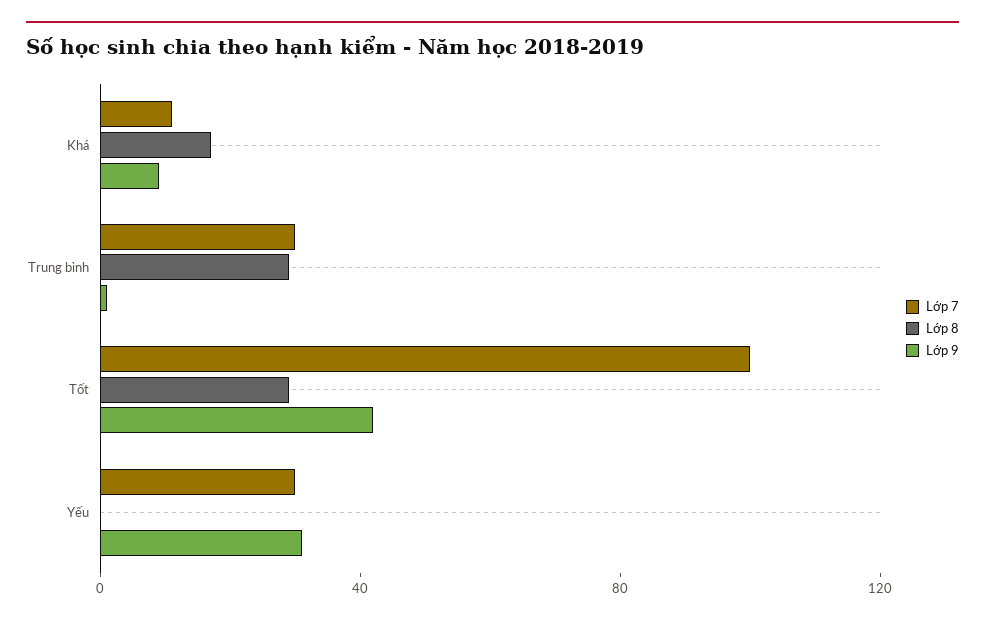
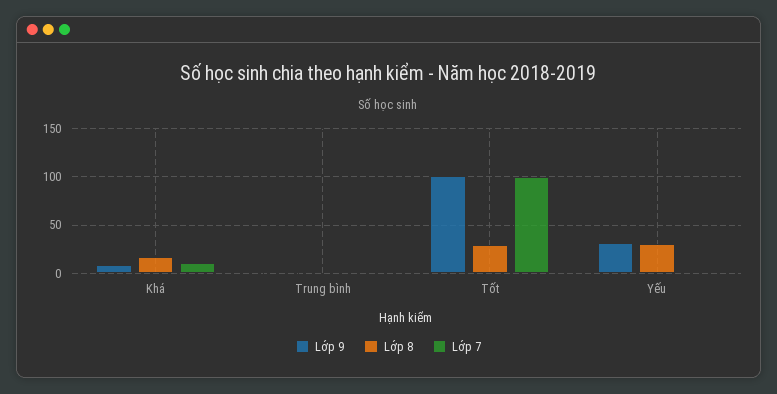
  {
    "Lớp 7": {
      "Khá": 10,
-     "Trung bình": 30,
+     "Trung bình": 0,
      "Tốt": 100,
-     "Yếu": 30
+     "Yếu": 0
    },
    "Lớp 8": {
      "Khá": 20,
-     "Trung bình": 30,
+     "Trung bình": 0,
      "Tốt": 30,
-     "Yếu": 0
+     "Yếu": 30
    },
    "Lớp 9": {
      "Khá": 10,
      "Trung bình": 0,
-     "Tốt": 40,
+     "Tốt": 100,
      "Yếu": 30
    }
  }

